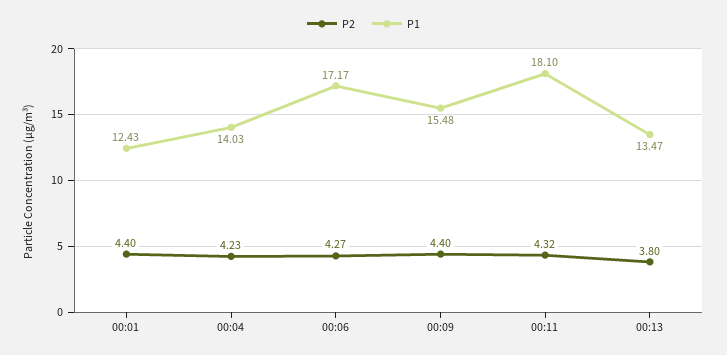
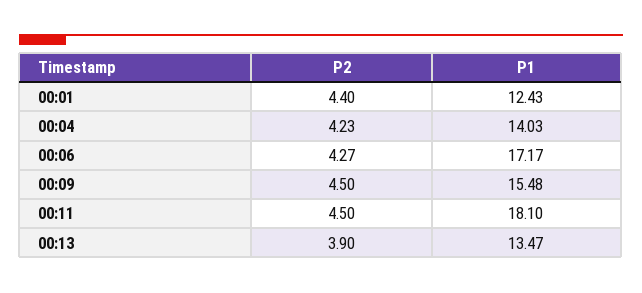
  {
    "P2": {
      "00:01": 4.4,
      "00:04": 4.23,
      "00:06": 4.27,
-     "00:09": 4.4,
+     "00:09": 4.5,
-     "00:11": 4.32,
+     "00:11": 4.5,
-     "00:13": 3.8
+     "00:13": 3.9
    },
    "P1": {
      "00:01": 12.43,
      "00:04": 14.03,
      "00:06": 17.17,
      "00:09": 15.48,
      "00:11": 18.1,
      "00:13": 13.47
    }
  }

